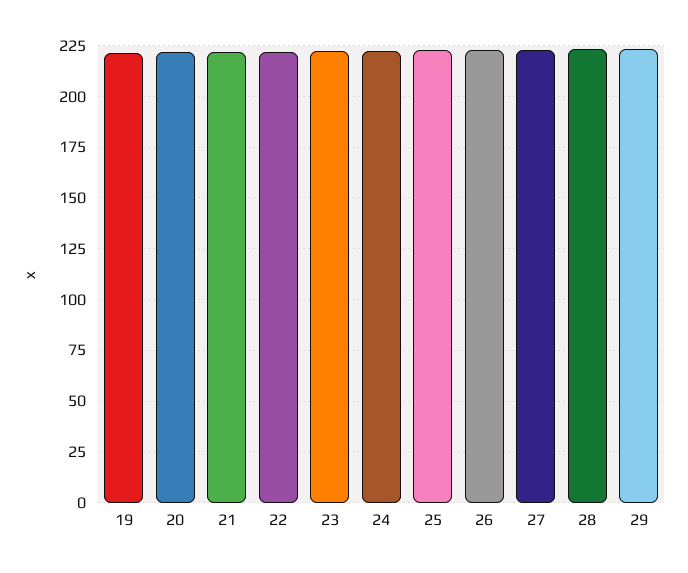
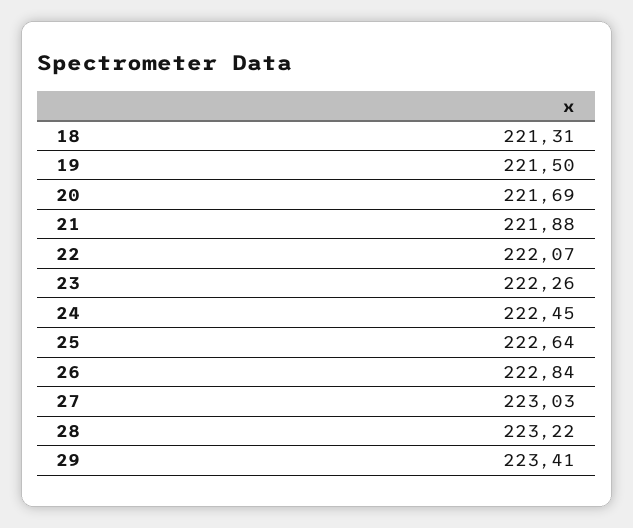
  {
    "19": 221.5,
    "20": 221.69,
    "21": 221.88,
    "22": 222.07,
    "23": 222.26,
    "24": 222.45,
    "25": 222.64,
    "26": 222.84,
    "27": 223.03,
    "28": 223.22,
-   "29": 223.41
+   "29": 223.41,
+   "18": 221.31
  }

